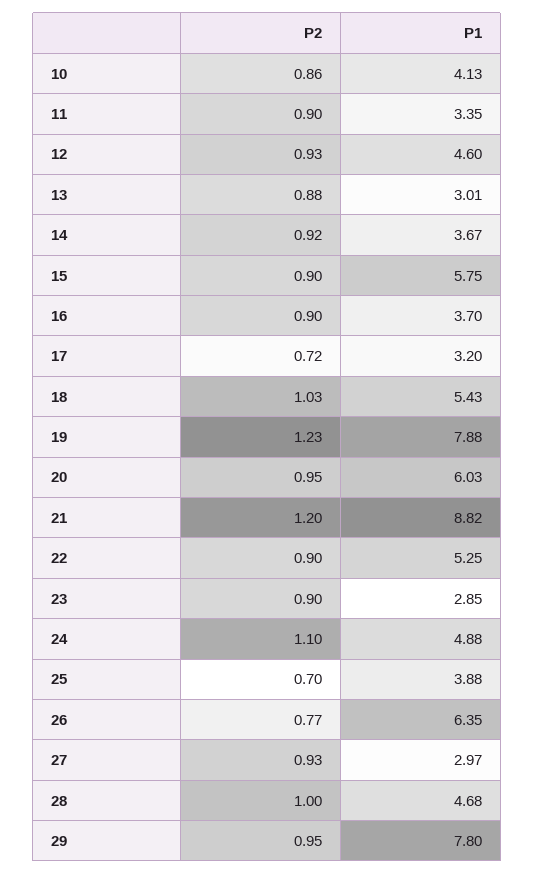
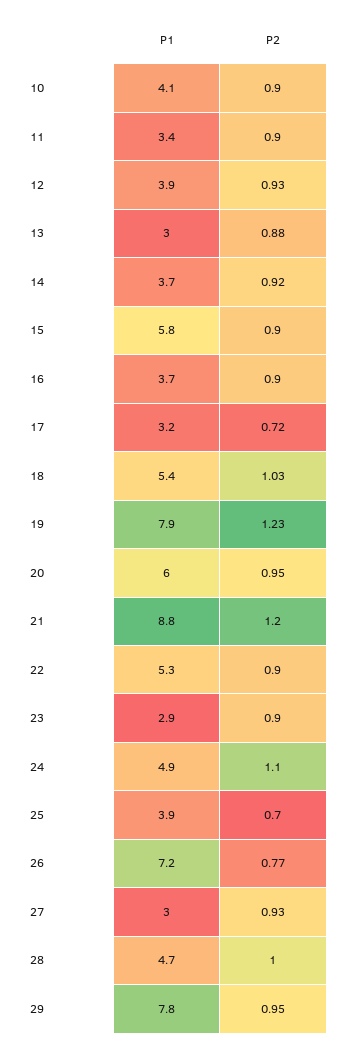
  {
    "P2": {
-     "10": 0.86,
+     "10": 0.9,
      "11": 0.9,
      "12": 0.93,
      "13": 0.88,
      "14": 0.92,
      "15": 0.9,
      "16": 0.9,
      "17": 0.72,
      "18": 1.03,
      "19": 1.23,
      "20": 0.95,
      "21": 1.2,
      "22": 0.9,
      "23": 0.9,
      "24": 1.1,
      "25": 0.7,
      "26": 0.77,
      "27": 0.93,
      "28": 1,
      "29": 0.95
    },
    "P1": {
      "10": 4.13,
      "11": 3.35,
-     "12": 4.6,
+     "12": 3.9,
      "13": 3.01,
      "14": 3.67,
      "15": 5.75,
      "16": 3.7,
      "17": 3.2,
      "18": 5.43,
      "19": 7.88,
      "20": 6.03,
      "21": 8.82,
      "22": 5.25,
      "23": 2.85,
      "24": 4.88,
      "25": 3.88,
-     "26": 6.35,
+     "26": 7.2,
      "27": 2.97,
      "28": 4.68,
      "29": 7.8
    }
  }

